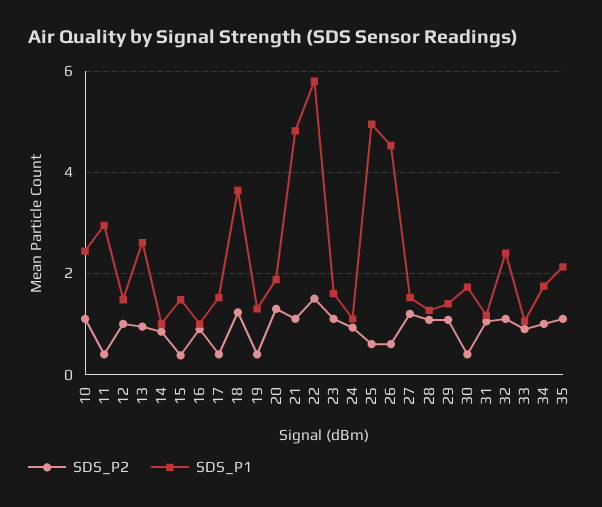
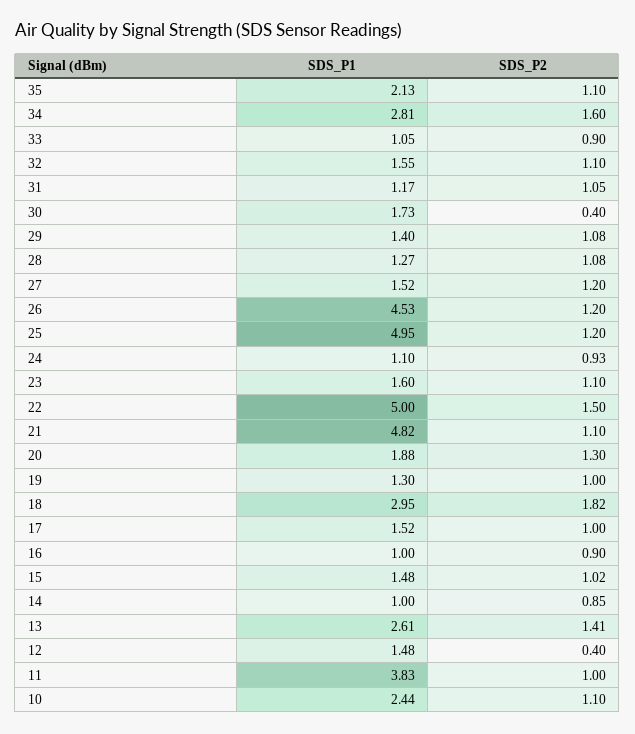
  {
    "SDS_P2": {
      "10": 1.1,
-     "11": 0.4,
+     "11": 1,
-     "12": 1,
+     "12": 0.4,
-     "13": 1,
+     "13": 1.41,
      "14": 0.85,
-     "15": 0.4,
+     "15": 1.02,
      "16": 0.9,
-     "17": 0.4,
+     "17": 1,
-     "18": 1.2,
+     "18": 1.82,
-     "19": 0.4,
+     "19": 1,
      "20": 1.3,
      "21": 1.1,
      "22": 1.5,
      "23": 1.1,
      "24": 0.93,
-     "25": 0.6,
+     "25": 1.2,
-     "26": 0.6,
+     "26": 1.2,
      "27": 1.2,
      "28": 1.08,
      "29": 1.08,
      "30": 0.4,
      "31": 1.05,
      "32": 1.1,
      "33": 0.9,
-     "34": 1,
+     "34": 1.6,
      "35": 1.1
    },
    "SDS_P1": {
      "10": 2.44,
-     "11": 3,
+     "11": 3.83,
      "12": 1.48,
      "13": 2.61,
      "14": 1,
      "15": 1.48,
      "16": 1,
      "17": 1.52,
-     "18": 3.6,
+     "18": 2.95,
      "19": 1.3,
      "20": 1.88,
      "21": 4.82,
-     "22": 5.8,
+     "22": 5,
      "23": 1.6,
      "24": 1.1,
      "25": 4.95,
      "26": 4.53,
      "27": 1.52,
      "28": 1.27,
      "29": 1.4,
      "30": 1.73,
      "31": 1.17,
-     "32": 2.4,
+     "32": 1.55,
      "33": 1.05,
-     "34": 1.8,
+     "34": 2.81,
      "35": 2.13
    }
  }

